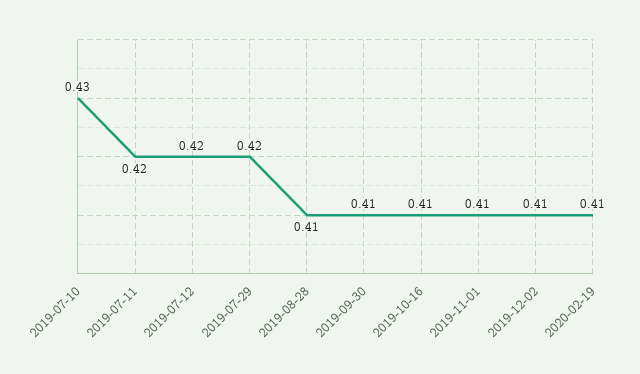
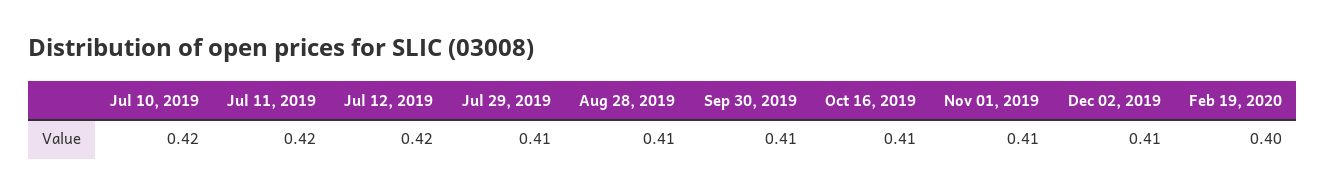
  {
-   "2019-07-10": 0.43,
+   "2019-07-10": 0.42,
    "2019-07-11": 0.42,
    "2019-07-12": 0.42,
-   "2019-07-29": 0.42,
+   "2019-07-29": 0.41,
    "2019-08-28": 0.41,
    "2019-09-30": 0.41,
    "2019-10-16": 0.41,
    "2019-11-01": 0.41,
    "2019-12-02": 0.41,
-   "2020-02-19": 0.41
+   "2020-02-19": 0.4
  }

